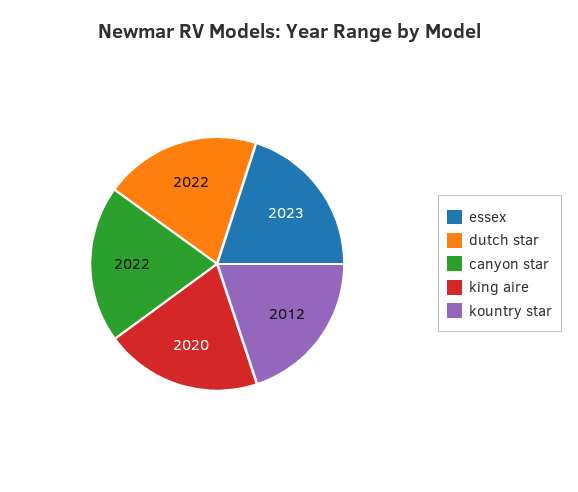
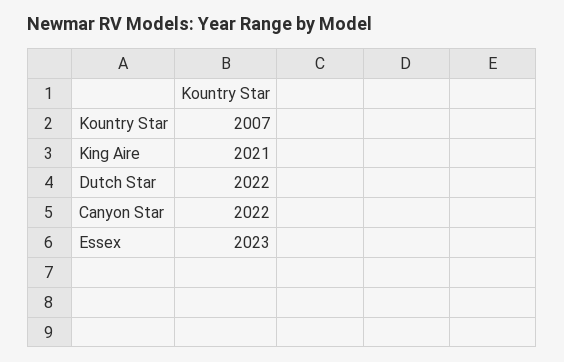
  {
    "essex": 2023,
    "dutch star": 2022,
    "canyon star": 2022,
-   "king aire": 2020,
+   "king aire": 2021,
-   "kountry star": 2012
+   "kountry star": 2007
  }

